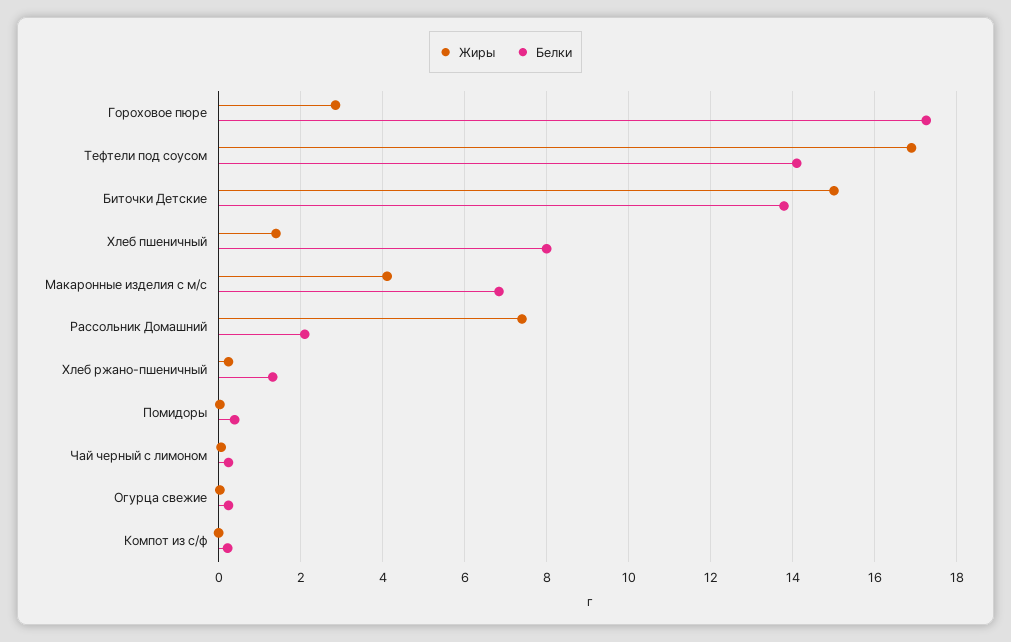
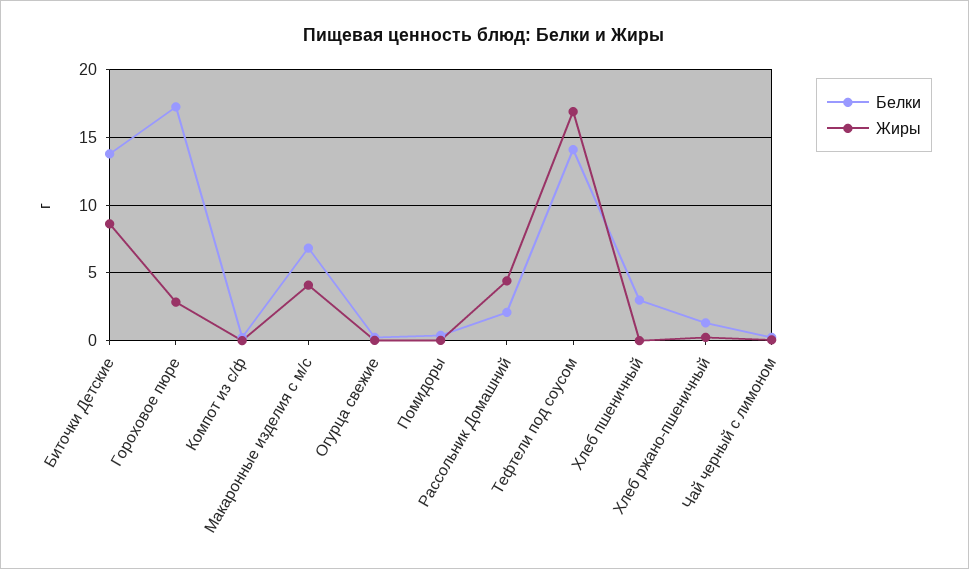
  {
    "Жиры": {
      "Гороховое пюре": 2.8,
      "Тефтели под соусом": 17,
-     "Биточки Детские": 15,
+     "Биточки Детские": 8.5,
-     "Хлеб пшеничный": 1.4,
+     "Хлеб пшеничный": 0,
      "Макаронные изделия с м/с": 4.2,
-     "Рассольник Домашний": 7.4,
+     "Рассольник Домашний": 4.5,
      "Хлеб ржано-пшеничный": 0.2,
      "Помидоры": 0,
      "Чай черный с лимоном": 0,
      "Огурца свежие": 0,
      "Компот из с/ф": 0
    },
    "Белки": {
      "Гороховое пюре": 17.2,
      "Тефтели под соусом": 14.2,
      "Биточки Детские": 13.8,
-     "Хлеб пшеничный": 8,
+     "Хлеб пшеничный": 3,
      "Макаронные изделия с м/с": 6.8,
      "Рассольник Домашний": 2.2,
      "Хлеб ржано-пшеничный": 1.4,
      "Помидоры": 0.4,
      "Чай черный с лимоном": 0.2,
      "Огурца свежие": 0.2,
      "Компот из с/ф": 0.2
    }
  }

